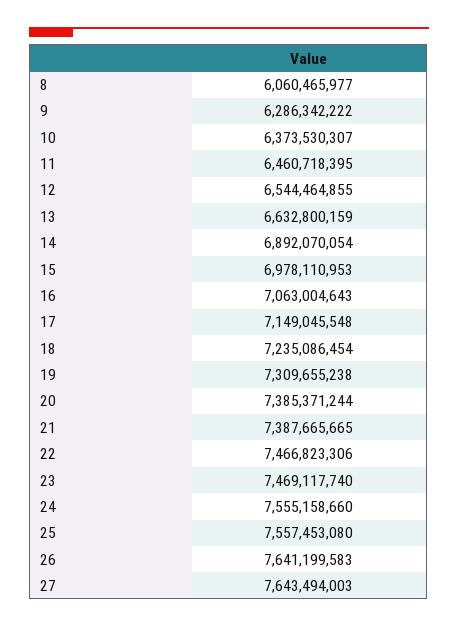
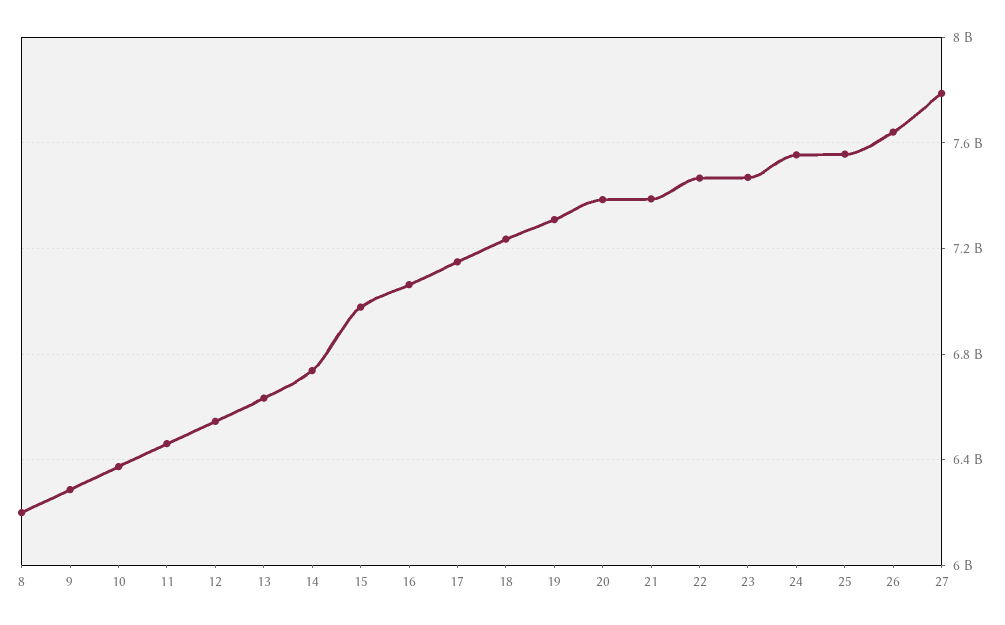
  {
-   "8": 6060465977,
+   "8": 6200000000,
    "9": 6286342222,
    "10": 6373530307,
    "11": 6460718395,
    "12": 6544464855,
    "13": 6632800159,
-   "14": 6892070054,
+   "14": 6750000000,
    "15": 6978110953,
    "16": 7063004643,
    "17": 7149045548,
    "18": 7235086454,
    "19": 7309655238,
    "20": 7385371244,
    "21": 7387665665,
    "22": 7466823306,
    "23": 7469117740,
    "24": 7555158660,
    "25": 7557453080,
    "26": 7641199583,
-   "27": 7643494003
+   "27": 7800000000
  }

